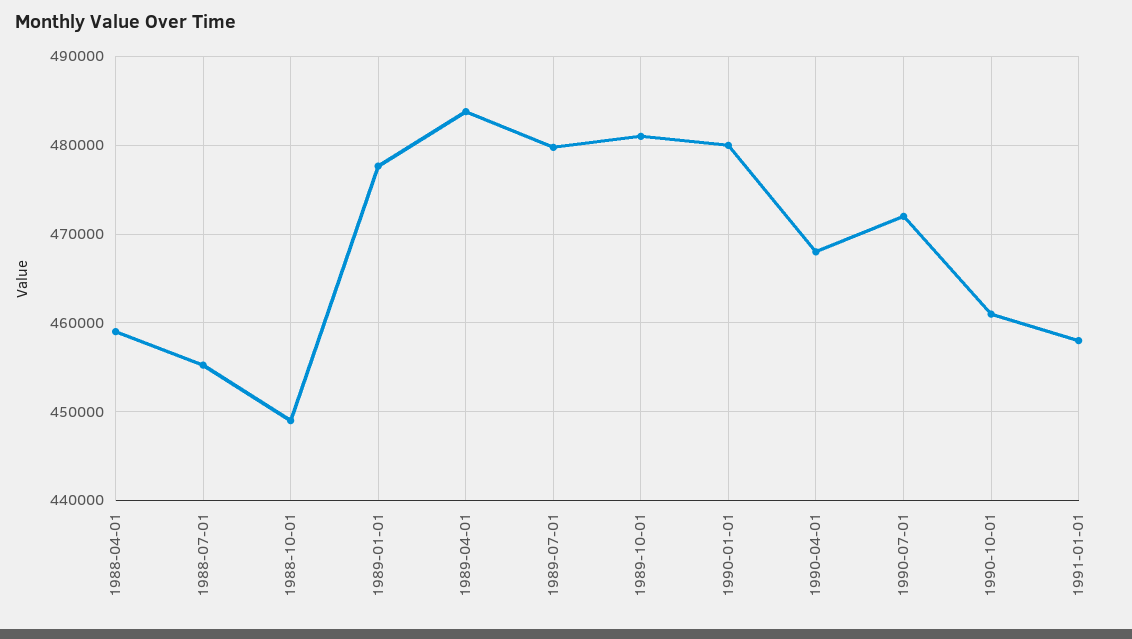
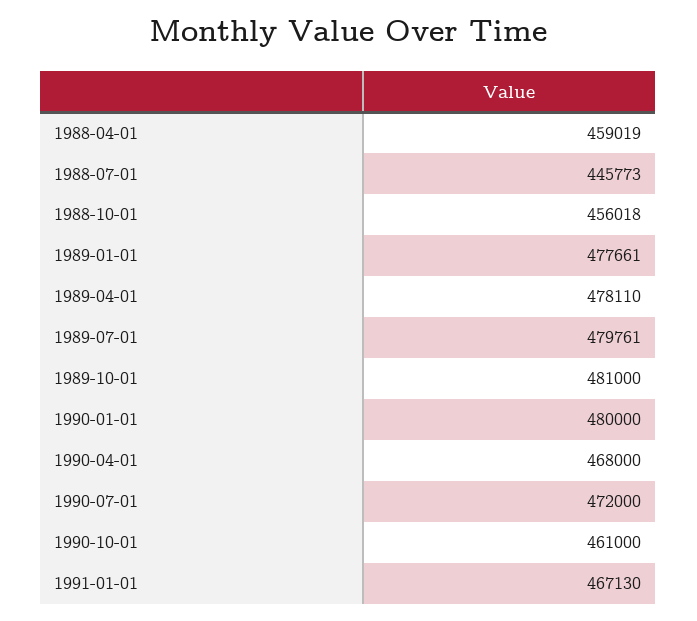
  {
    "1988-04-01": 459019,
-   "1988-07-01": 455000,
+   "1988-07-01": 445773,
-   "1988-10-01": 449000,
+   "1988-10-01": 456018,
    "1989-01-01": 477661,
-   "1989-04-01": 484000,
+   "1989-04-01": 478110,
    "1989-07-01": 479761,
    "1989-10-01": 481000,
    "1990-01-01": 480000,
    "1990-04-01": 468000,
    "1990-07-01": 472000,
    "1990-10-01": 461000,
-   "1991-01-01": 458000
+   "1991-01-01": 467130
  }

